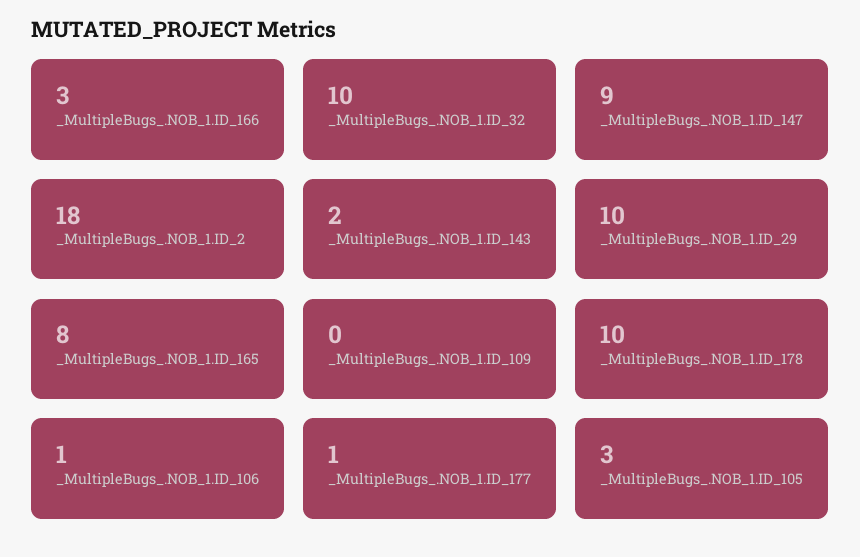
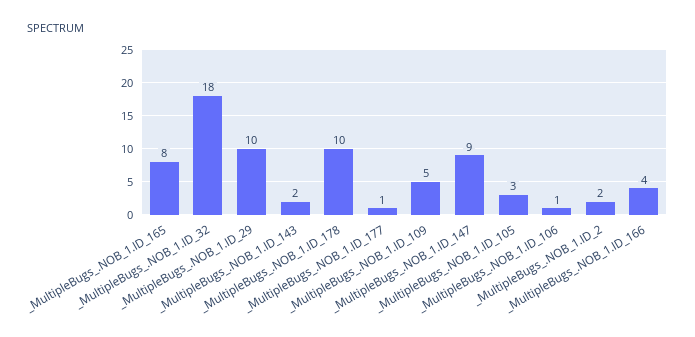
  {
-   "_MultipleBugs_.NOB_1.ID_166": 3,
+   "_MultipleBugs_.NOB_1.ID_166": 4,
-   "_MultipleBugs_.NOB_1.ID_32": 10,
+   "_MultipleBugs_.NOB_1.ID_32": 18,
    "_MultipleBugs_.NOB_1.ID_147": 9,
-   "_MultipleBugs_.NOB_1.ID_2": 18,
+   "_MultipleBugs_.NOB_1.ID_2": 2,
    "_MultipleBugs_.NOB_1.ID_143": 2,
    "_MultipleBugs_.NOB_1.ID_29": 10,
    "_MultipleBugs_.NOB_1.ID_165": 8,
-   "_MultipleBugs_.NOB_1.ID_109": 0,
+   "_MultipleBugs_.NOB_1.ID_109": 5,
    "_MultipleBugs_.NOB_1.ID_178": 10,
    "_MultipleBugs_.NOB_1.ID_106": 1,
    "_MultipleBugs_.NOB_1.ID_177": 1,
    "_MultipleBugs_.NOB_1.ID_105": 3
  }

